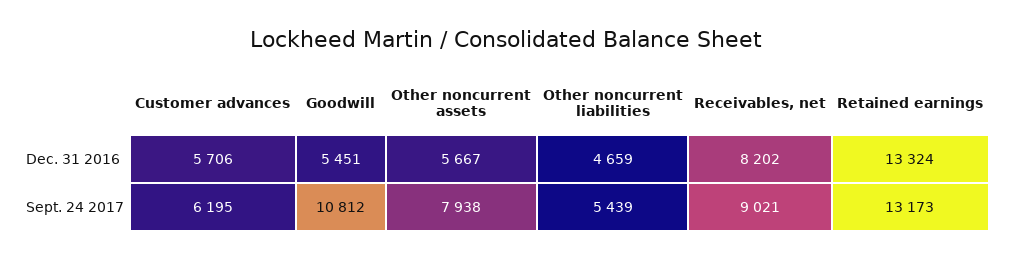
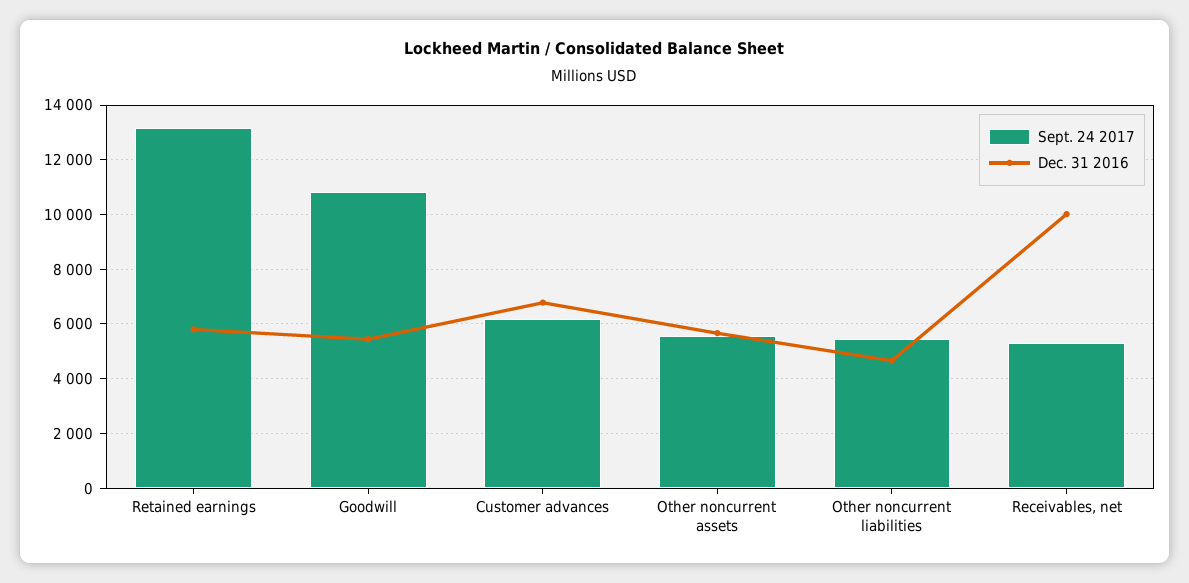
  {
    "Dec. 31 2016": {
-     "Customer advances": 5706,
+     "Customer advances": 6750,
      "Goodwill": 5451,
      "Other noncurrent assets": 5667,
      "Other noncurrent liabilities": 4659,
-     "Receivables, net": 8202,
+     "Receivables, net": 10000,
-     "Retained earnings": 13324
+     "Retained earnings": 5750
    },
    "Sept. 24 2017": {
      "Customer advances": 6195,
      "Goodwill": 10812,
-     "Other noncurrent assets": 7938,
+     "Other noncurrent assets": 5500,
      "Other noncurrent liabilities": 5439,
-     "Receivables, net": 9021,
+     "Receivables, net": 5250,
      "Retained earnings": 13173
    }
  }

